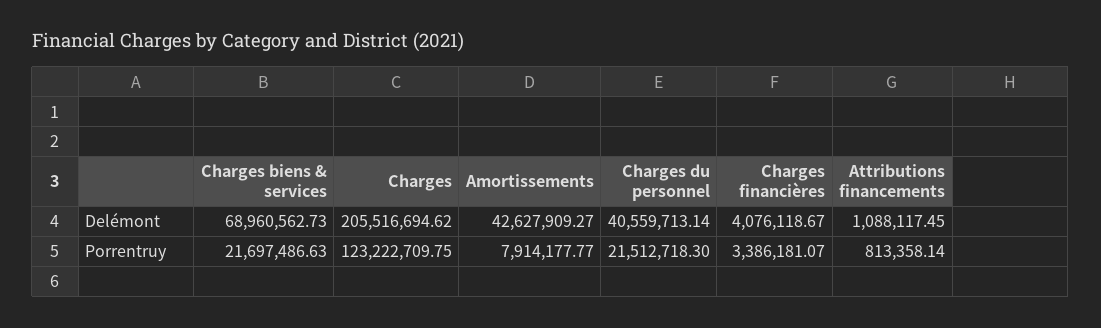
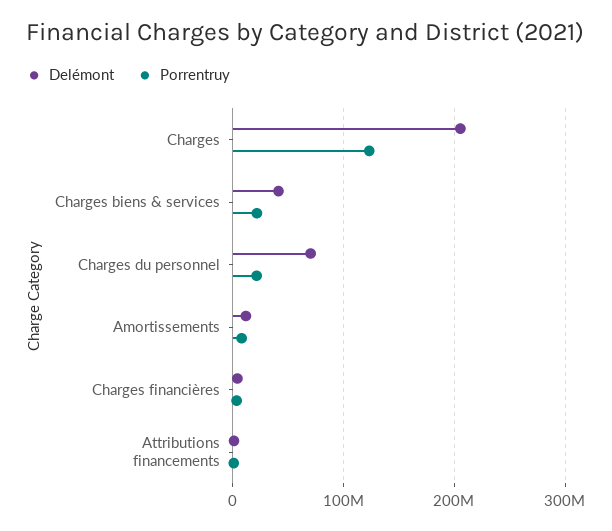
  {
    "Delémont": {
-     "Charges biens & services": 68960562.73,
+     "Charges biens & services": 40000000,
      "Charges": 205516694.62,
-     "Amortissements": 42627909.27,
+     "Amortissements": 10000000,
-     "Charges du personnel": 40559713.14,
+     "Charges du personnel": 70000000,
      "Charges financières": 4076118.67,
      "Attributions financements": 1088117.45
    },
    "Porrentruy": {
      "Charges biens & services": 21697486.63,
      "Charges": 123222709.75,
      "Amortissements": 7914177.77,
      "Charges du personnel": 21512718.3,
      "Charges financières": 3386181.07,
      "Attributions financements": 813358.14
    }
  }

